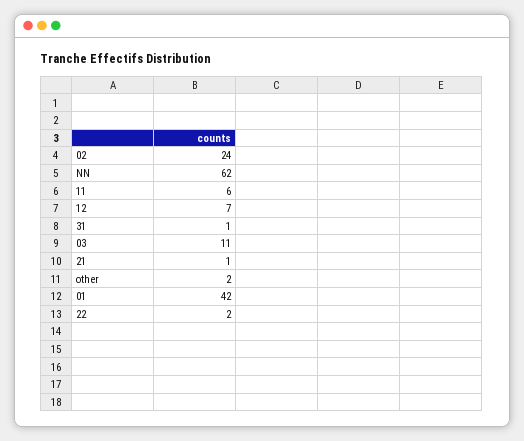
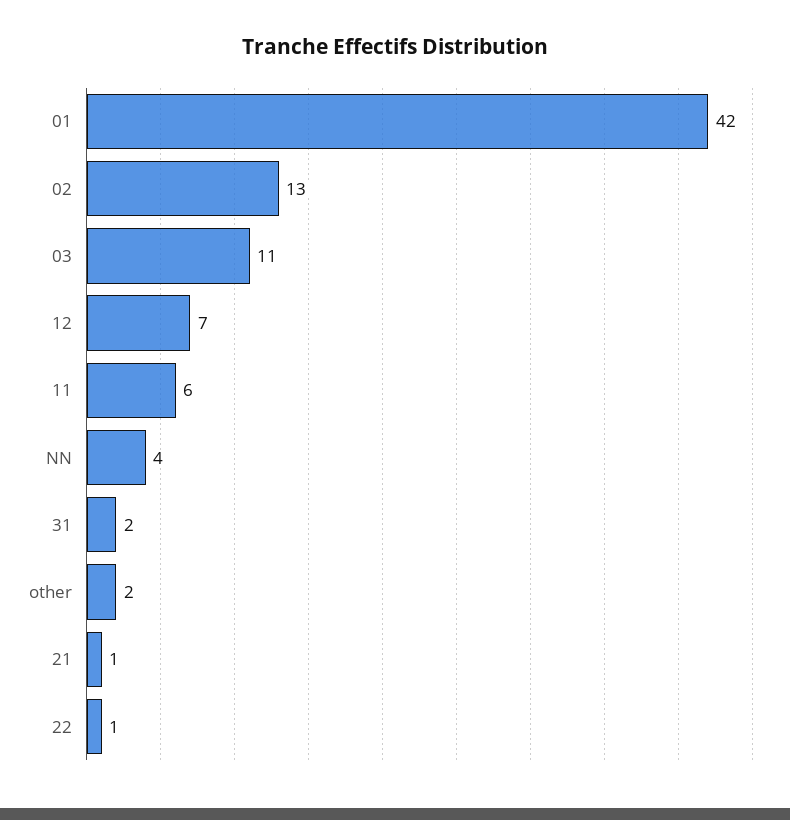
  {
-   "02": 24,
+   "02": 13,
-   "NN": 62,
+   "NN": 4,
    "11": 6,
    "12": 7,
-   "31": 1,
+   "31": 2,
    "03": 11,
    "21": 1,
    "other": 2,
    "01": 42,
-   "22": 2
+   "22": 1
  }

